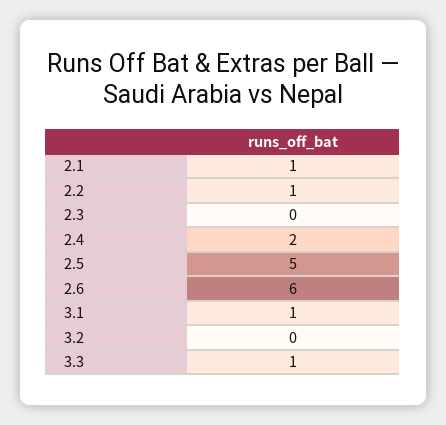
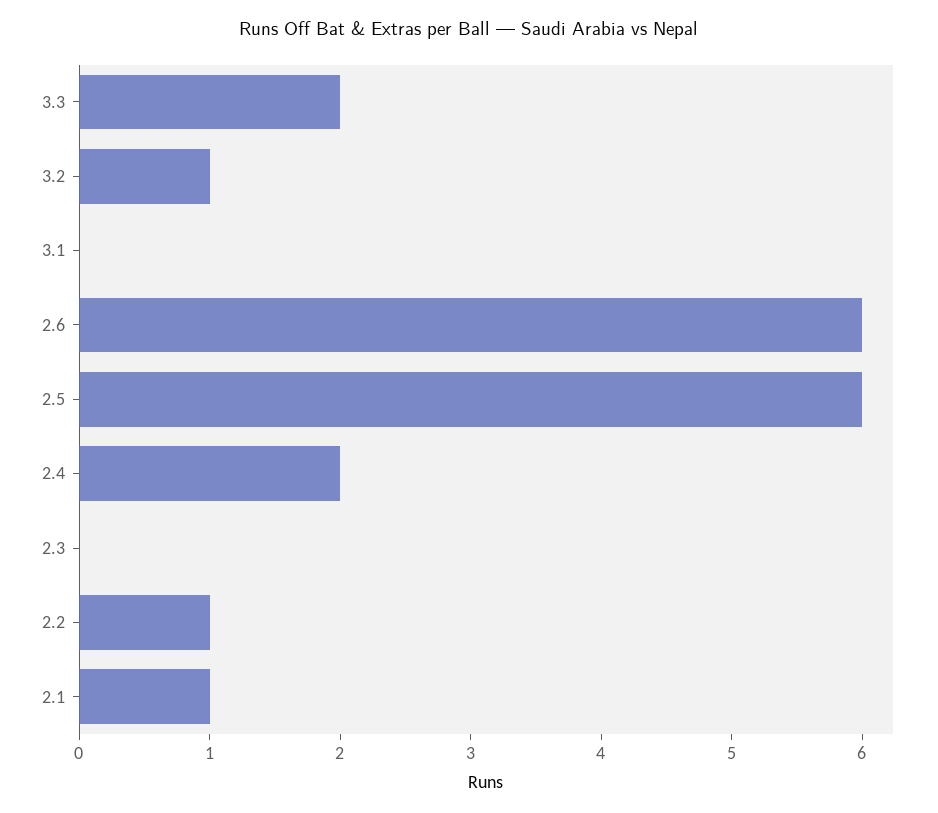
  {
    "2.1": 1,
    "2.2": 1,
    "2.3": 0,
    "2.4": 2,
-   "2.5": 5,
+   "2.5": 6,
    "2.6": 6,
-   "3.1": 1,
+   "3.1": 0,
-   "3.2": 0,
+   "3.2": 1,
-   "3.3": 1
+   "3.3": 2
  }

